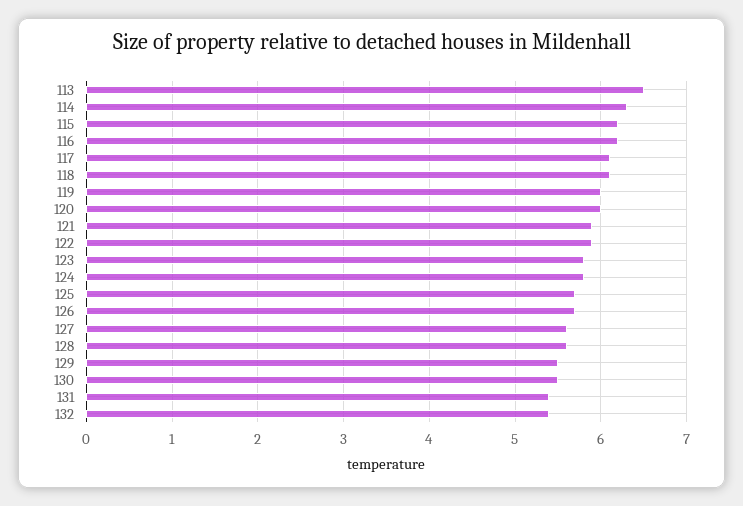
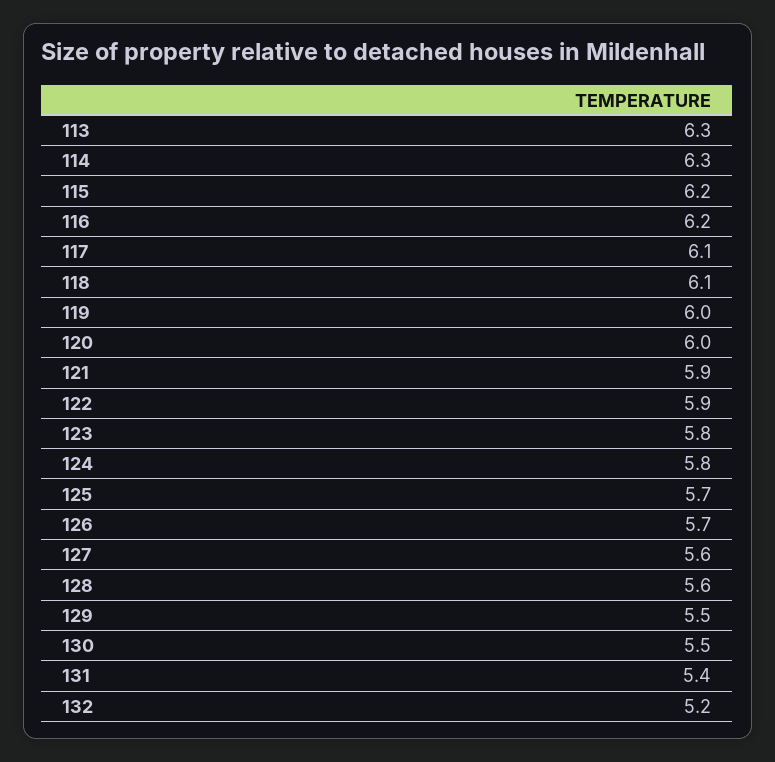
  {
-   "113": 6.5,
+   "113": 6.3,
    "114": 6.3,
    "115": 6.2,
    "116": 6.2,
    "117": 6.1,
    "118": 6.1,
    "119": 6,
    "120": 6,
    "121": 5.9,
    "122": 5.9,
    "123": 5.8,
    "124": 5.8,
    "125": 5.7,
    "126": 5.7,
    "127": 5.6,
    "128": 5.6,
    "129": 5.5,
    "130": 5.5,
    "131": 5.4,
-   "132": 5.4
+   "132": 5.2
  }

